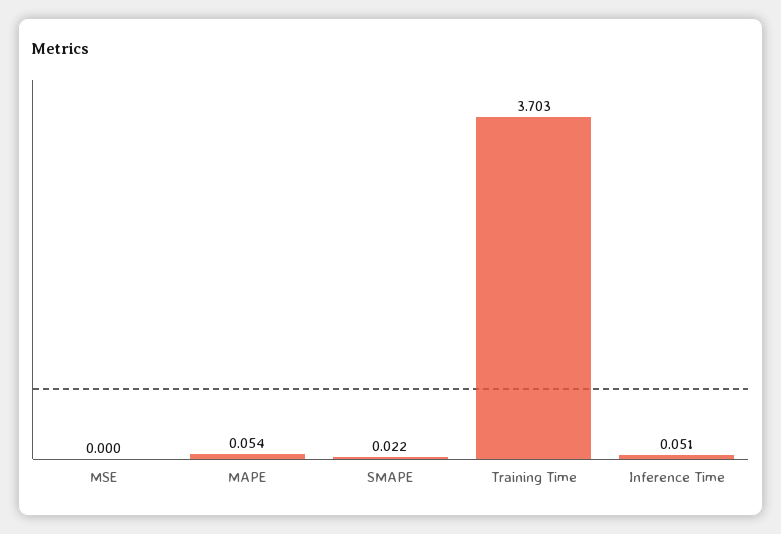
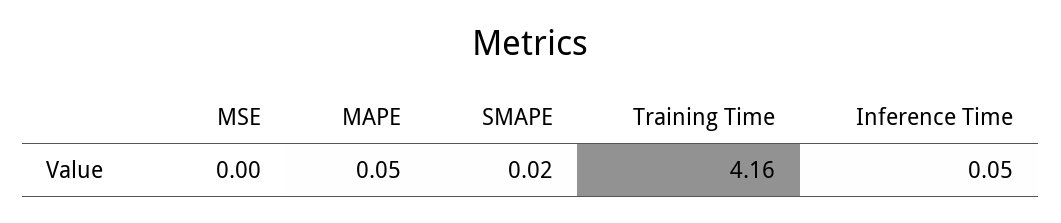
  {
    "MSE": 0,
    "MAPE": 0.054,
    "SMAPE": 0.022,
-   "Training Time": 3.703,
+   "Training Time": 4.16,
    "Inference Time": 0.051
  }

